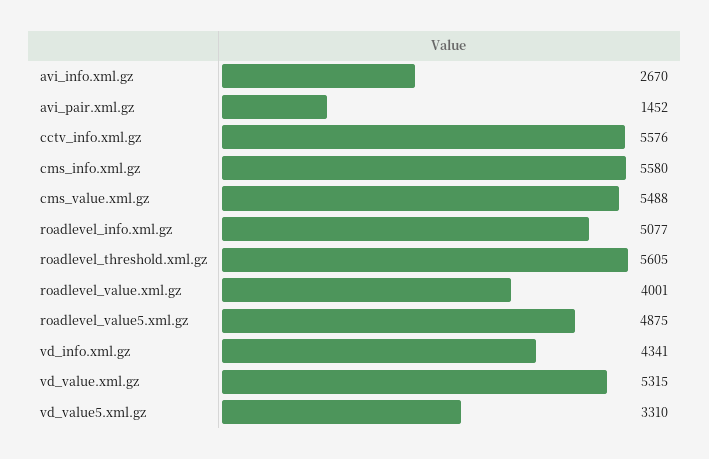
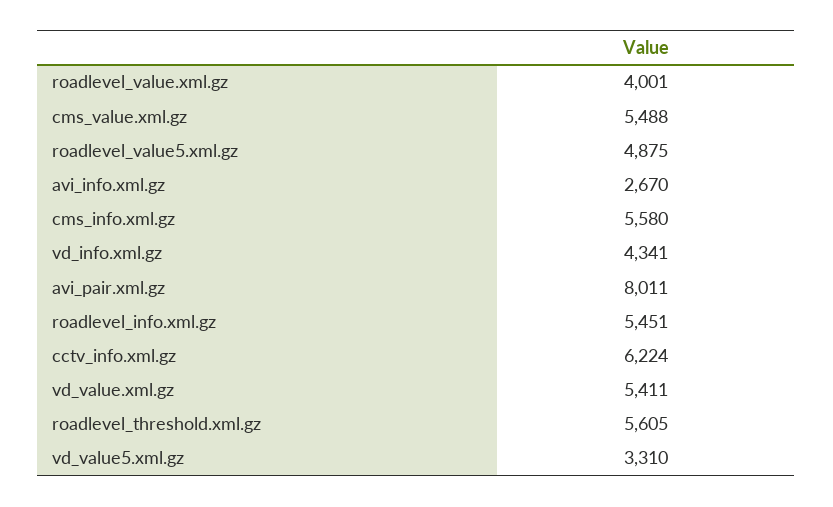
  {
    "avi_info.xml.gz": 2670,
-   "avi_pair.xml.gz": 1452,
+   "avi_pair.xml.gz": 8011,
-   "cctv_info.xml.gz": 5576,
+   "cctv_info.xml.gz": 6224,
    "cms_info.xml.gz": 5580,
    "cms_value.xml.gz": 5488,
-   "roadlevel_info.xml.gz": 5077,
+   "roadlevel_info.xml.gz": 5451,
    "roadlevel_threshold.xml.gz": 5605,
    "roadlevel_value.xml.gz": 4001,
    "roadlevel_value5.xml.gz": 4875,
    "vd_info.xml.gz": 4341,
-   "vd_value.xml.gz": 5315,
+   "vd_value.xml.gz": 5411,
    "vd_value5.xml.gz": 3310
  }

